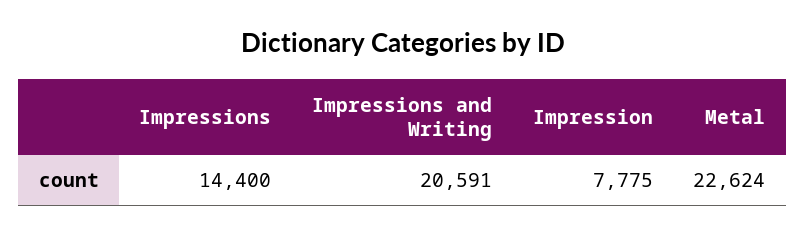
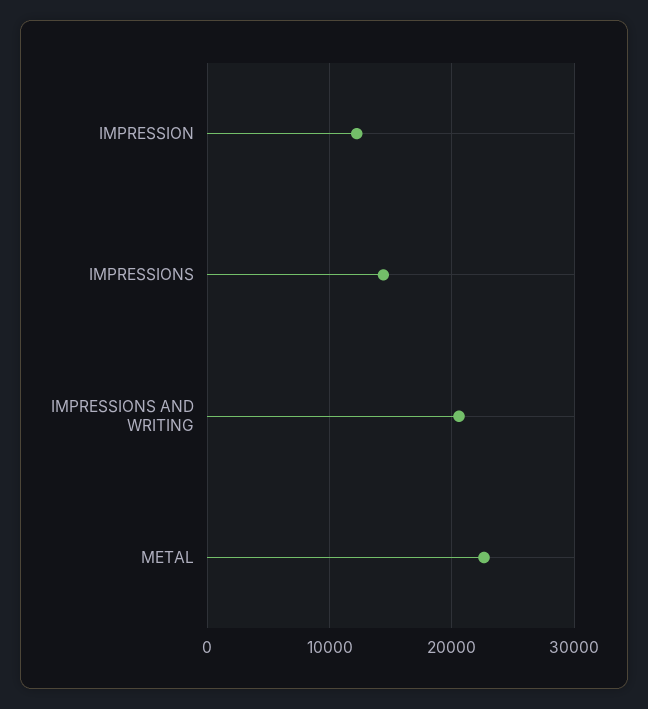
  {
    "Impressions": 14400,
    "Impressions and Writing": 20591,
-   "Impression": 7775,
+   "Impression": 12000,
    "Metal": 22624
  }

